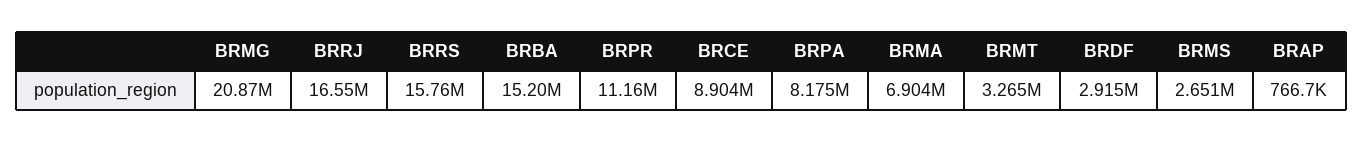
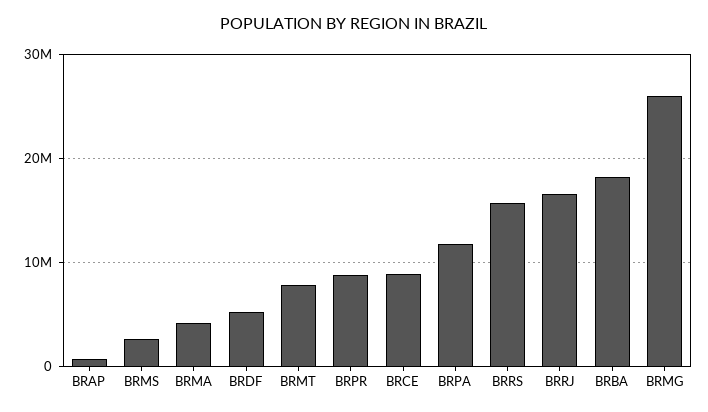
  {
-   "BRMG": 20870000,
+   "BRMG": 26000000,
    "BRRJ": 16550000,
    "BRRS": 15760000,
-   "BRBA": 15200000,
+   "BRBA": 18000000,
-   "BRPR": 11160000,
+   "BRPR": 9000000,
    "BRCE": 8904000,
-   "BRPA": 8175000,
+   "BRPA": 12000000,
-   "BRMA": 6904000,
+   "BRMA": 4000000,
-   "BRMT": 3265000,
+   "BRMT": 8000000,
-   "BRDF": 2915000,
+   "BRDF": 5000000,
    "BRMS": 2651000,
    "BRAP": 766700
  }

